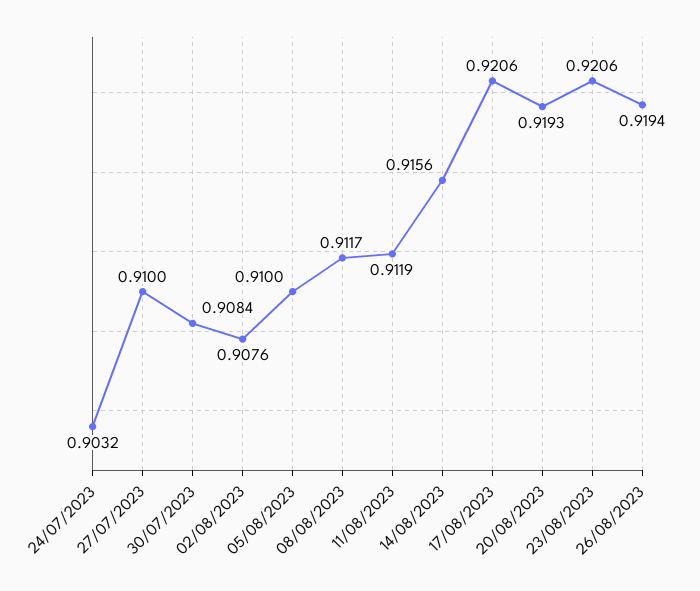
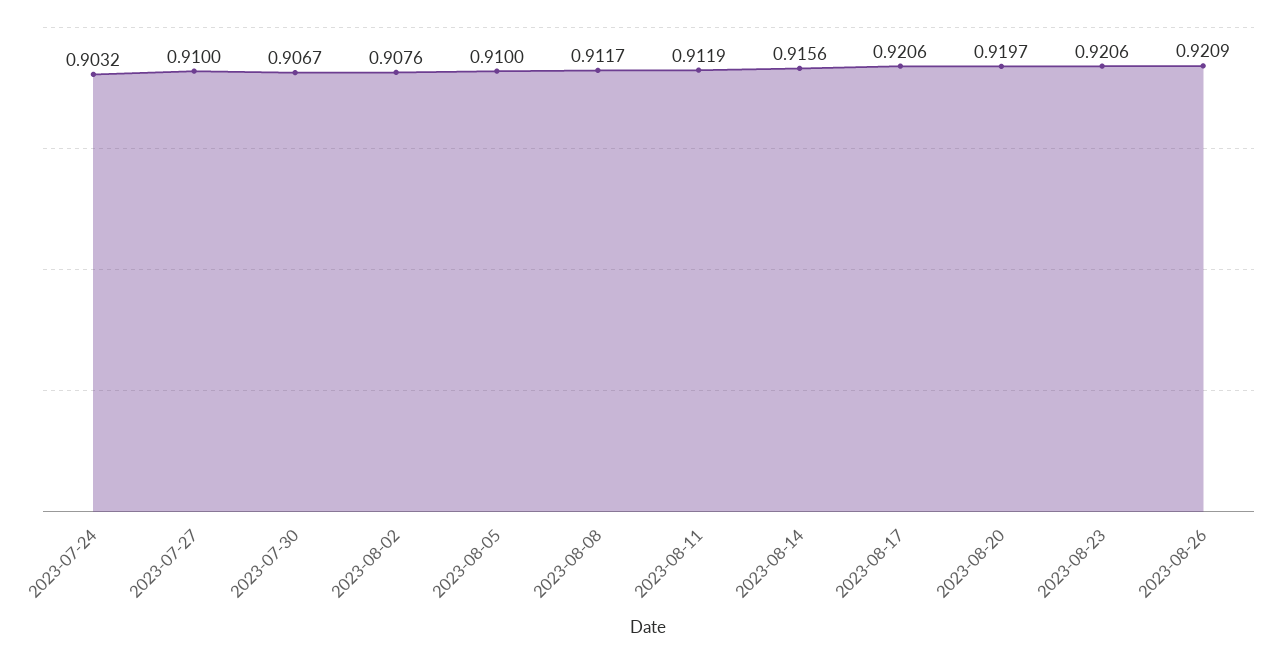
  {
    "24/07/2023": 0.9032,
    "27/07/2023": 0.91,
-   "30/07/2023": 0.9084,
+   "30/07/2023": 0.9067,
    "02/08/2023": 0.9076,
    "05/08/2023": 0.91,
    "08/08/2023": 0.9117,
    "11/08/2023": 0.9119,
    "14/08/2023": 0.9156,
    "17/08/2023": 0.9206,
-   "20/08/2023": 0.9193,
+   "20/08/2023": 0.9197,
    "23/08/2023": 0.9206,
-   "26/08/2023": 0.9194
+   "26/08/2023": 0.9209
  }

